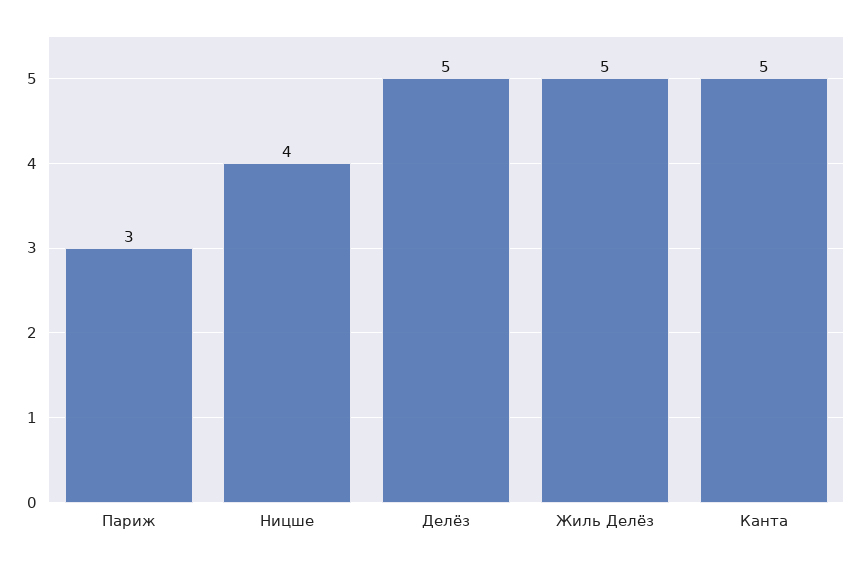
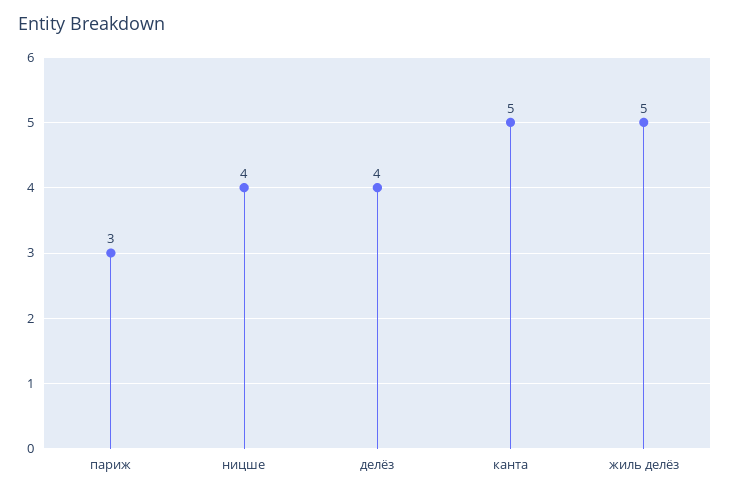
  {
    "Париж": 3,
    "Ницше": 4,
-   "Делёз": 5,
+   "Делёз": 4,
    "Жиль Делёз": 5,
    "Канта": 5
  }

